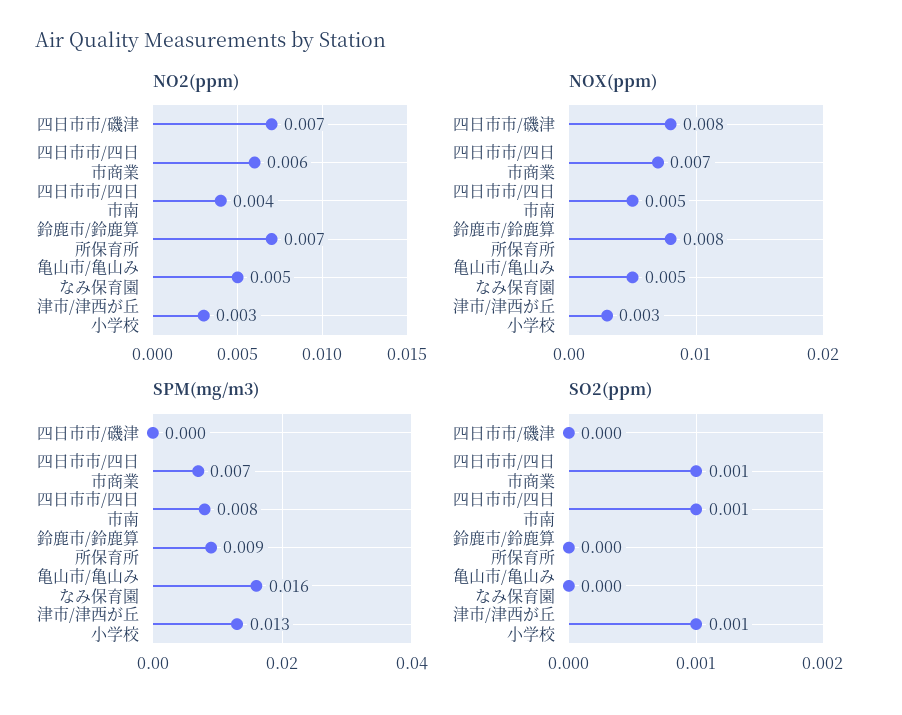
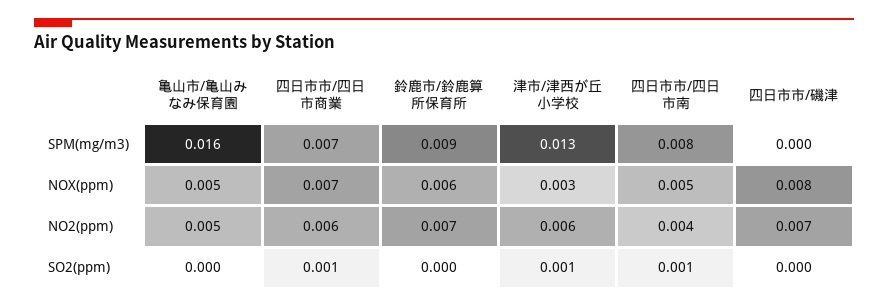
  {
    "NO2(ppm)": {
      "四日市市/磯津": 0.007,
      "四日市市/四日市商業": 0.006,
      "四日市市/四日市南": 0.004,
      "鈴鹿市/鈴鹿算所保育所": 0.007,
      "亀山市/亀山みなみ保育園": 0.005,
-     "津市/津西が丘小学校": 0.003
+     "津市/津西が丘小学校": 0.006
    },
    "NOX(ppm)": {
      "四日市市/磯津": 0.008,
      "四日市市/四日市商業": 0.007,
      "四日市市/四日市南": 0.005,
-     "鈴鹿市/鈴鹿算所保育所": 0.008,
+     "鈴鹿市/鈴鹿算所保育所": 0.006,
      "亀山市/亀山みなみ保育園": 0.005,
      "津市/津西が丘小学校": 0.003
    },
    "SPM(mg/m3)": {
      "四日市市/磯津": 0,
      "四日市市/四日市商業": 0.007,
      "四日市市/四日市南": 0.008,
      "鈴鹿市/鈴鹿算所保育所": 0.009,
      "亀山市/亀山みなみ保育園": 0.016,
      "津市/津西が丘小学校": 0.013
    },
    "SO2(ppm)": {
      "四日市市/磯津": 0,
      "四日市市/四日市商業": 0.001,
      "四日市市/四日市南": 0.001,
      "鈴鹿市/鈴鹿算所保育所": 0,
      "亀山市/亀山みなみ保育園": 0,
      "津市/津西が丘小学校": 0.001
    }
  }

